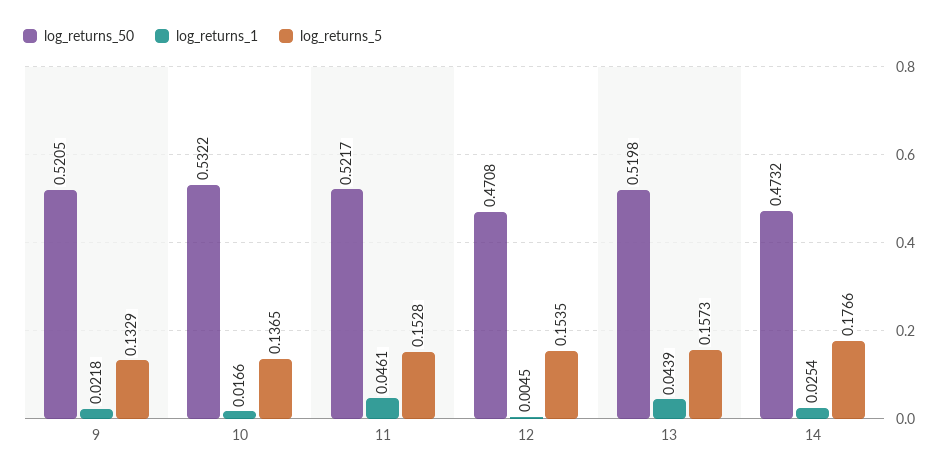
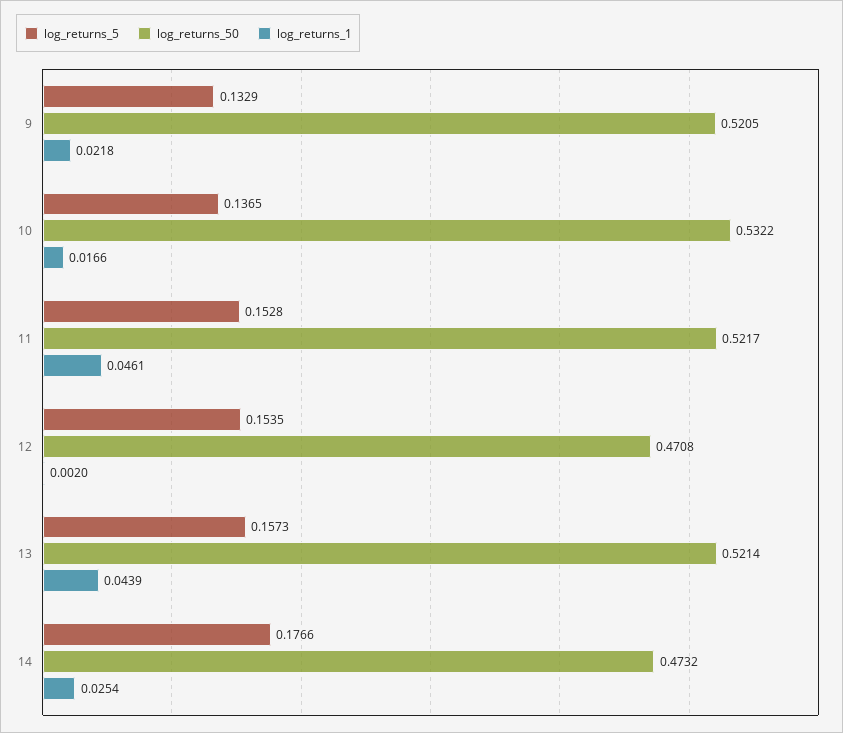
  {
    "log_returns_50": {
      "9": 0.5205,
      "10": 0.5322,
      "11": 0.5217,
      "12": 0.4708,
-     "13": 0.5198,
+     "13": 0.5214,
      "14": 0.4732
    },
    "log_returns_1": {
      "9": 0.0218,
      "10": 0.0166,
      "11": 0.0461,
-     "12": 0.0045,
+     "12": 0.002,
      "13": 0.0439,
      "14": 0.0254
    },
    "log_returns_5": {
      "9": 0.1329,
      "10": 0.1365,
      "11": 0.1528,
      "12": 0.1535,
      "13": 0.1573,
      "14": 0.1766
    }
  }

